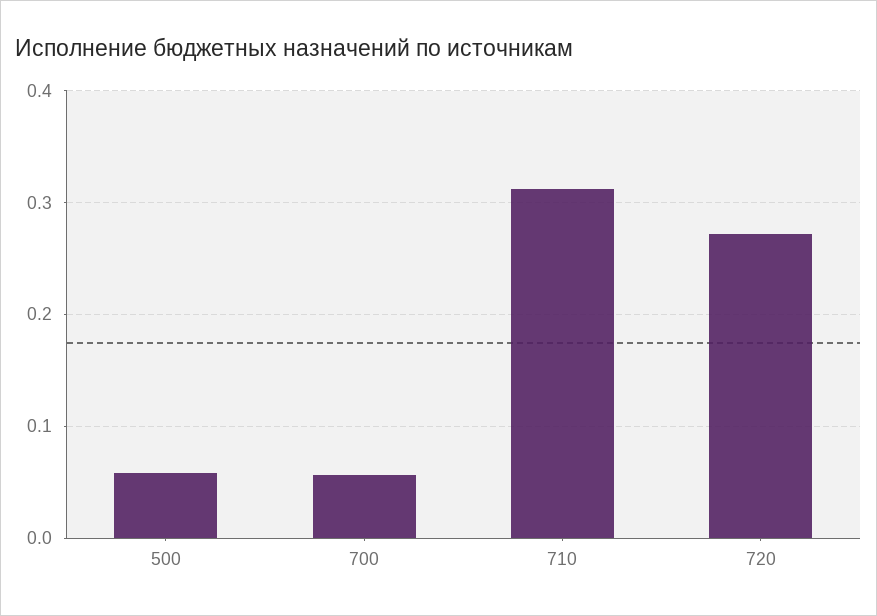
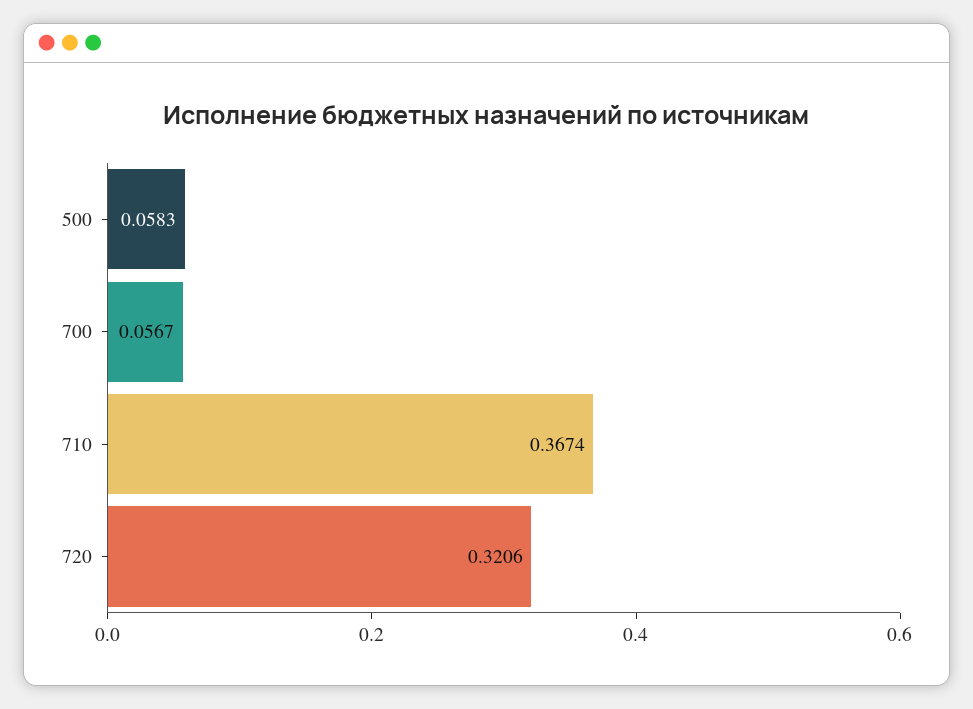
  {
    "500": 0.0583,
    "700": 0.0567,
-   "710": 0.31,
+   "710": 0.3674,
-   "720": 0.27
+   "720": 0.3206
  }

